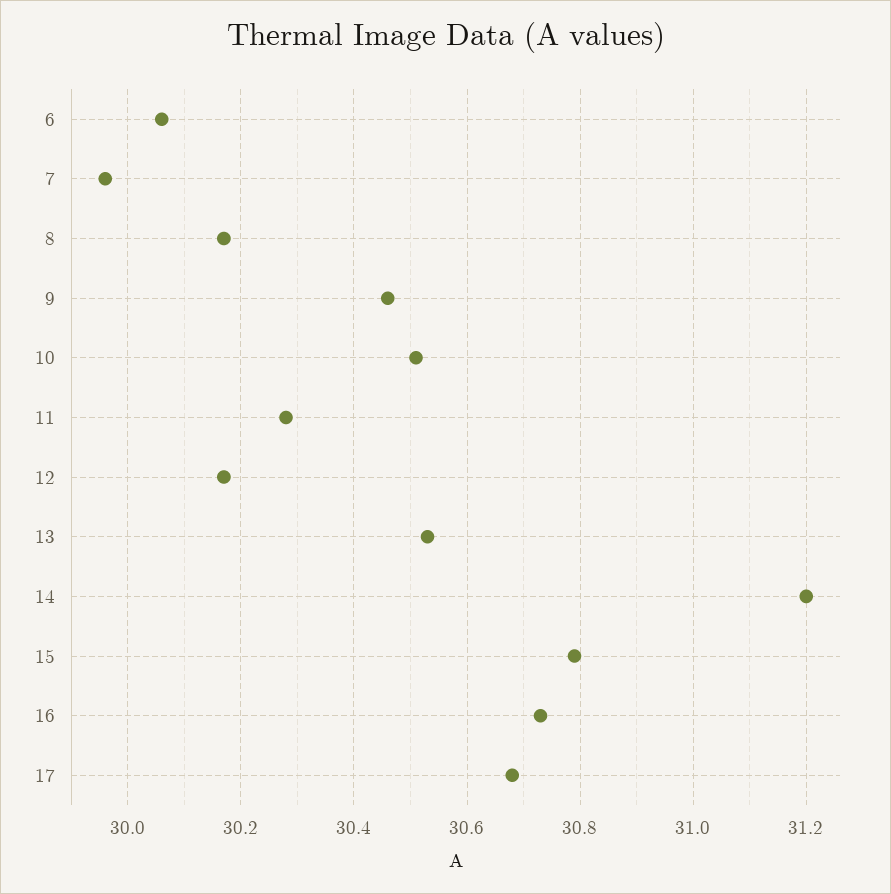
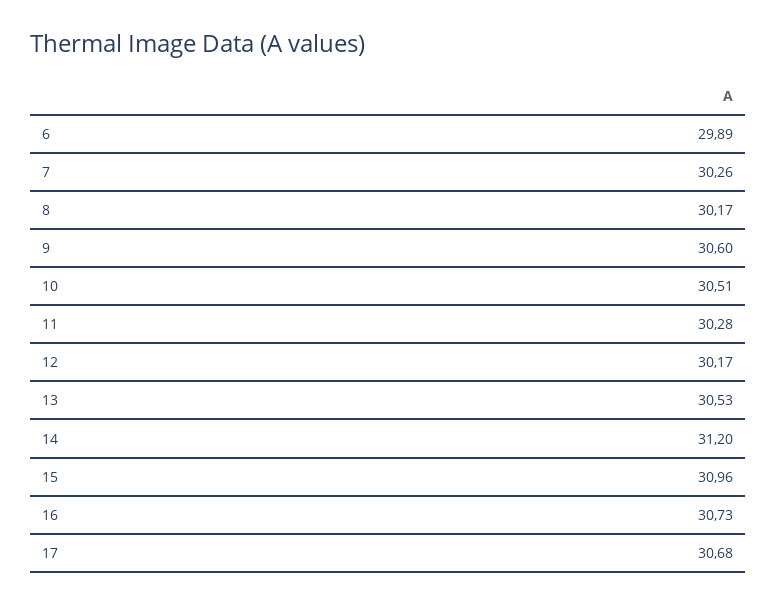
  {
-   "6": 30.05,
+   "6": 29.89,
-   "7": 29.95,
+   "7": 30.26,
    "8": 30.17,
-   "9": 30.45,
+   "9": 30.6,
    "10": 30.51,
    "11": 30.28,
    "12": 30.17,
    "13": 30.53,
    "14": 31.2,
-   "15": 30.8,
+   "15": 30.96,
    "16": 30.73,
    "17": 30.68
  }

